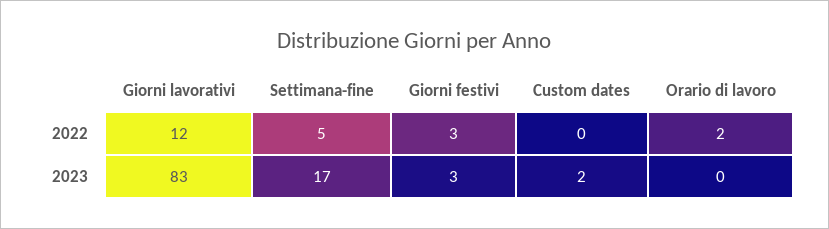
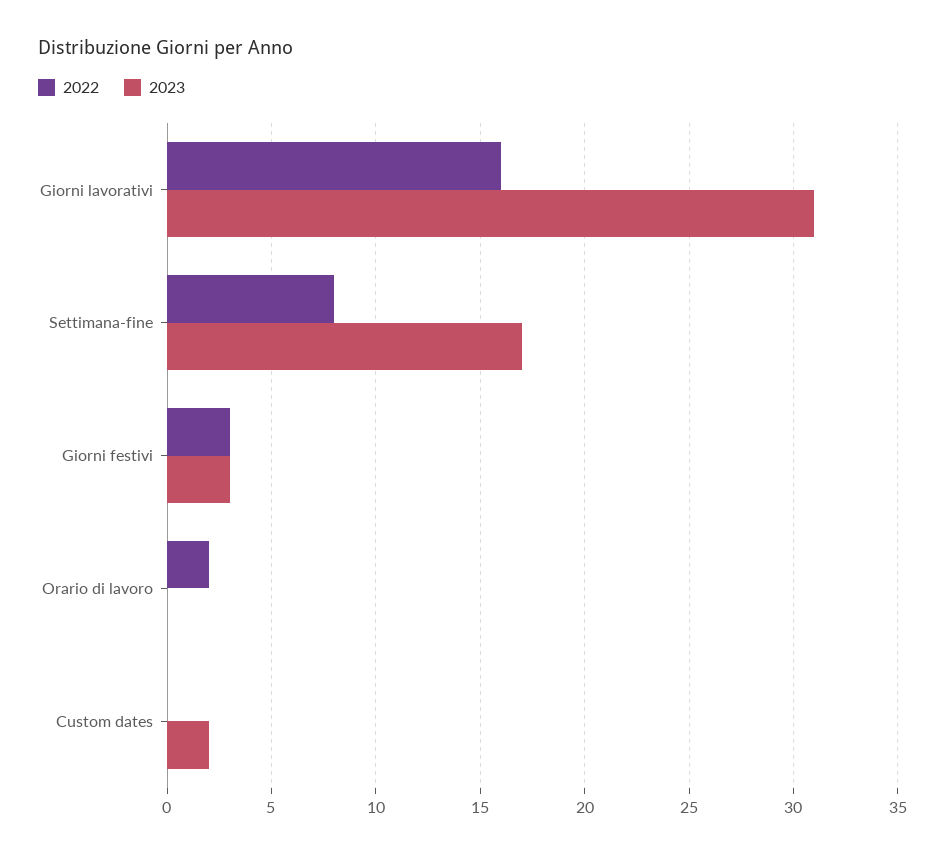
  {
    "2022": {
-     "Giorni lavorativi": 12,
+     "Giorni lavorativi": 16,
-     "Settimana-fine": 5,
+     "Settimana-fine": 8,
      "Giorni festivi": 3,
      "Custom dates": 0,
      "Orario di lavoro": 2
    },
    "2023": {
-     "Giorni lavorativi": 83,
+     "Giorni lavorativi": 31,
      "Settimana-fine": 17,
      "Giorni festivi": 3,
      "Custom dates": 2,
      "Orario di lavoro": 0
    }
  }

